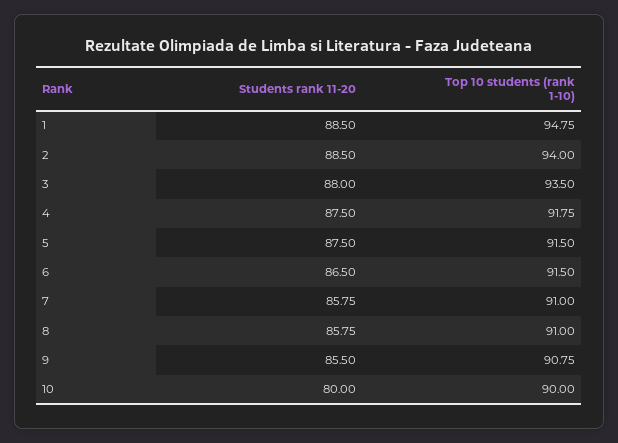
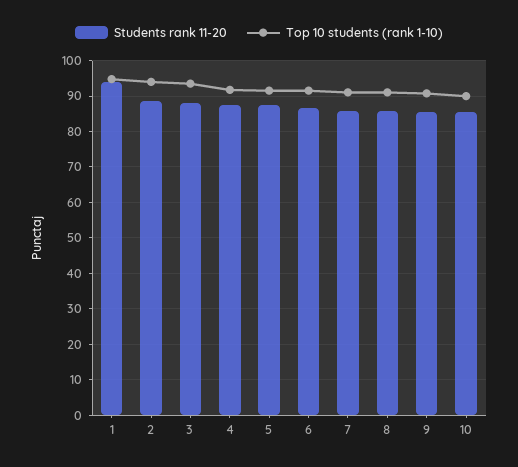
  {
    "Students rank 11-20": {
-     "1": 88.5,
+     "1": 94,
      "2": 88.5,
      "3": 88,
      "4": 87.5,
      "5": 87.5,
      "6": 86.5,
      "7": 85.75,
      "8": 85.75,
      "9": 85.5,
-     "10": 80
+     "10": 86
    },
    "Top 10 students (rank 1-10)": {
      "1": 94.75,
      "2": 94,
      "3": 93.5,
      "4": 91.75,
      "5": 91.5,
      "6": 91.5,
      "7": 91,
      "8": 91,
      "9": 90.75,
      "10": 90
    }
  }

